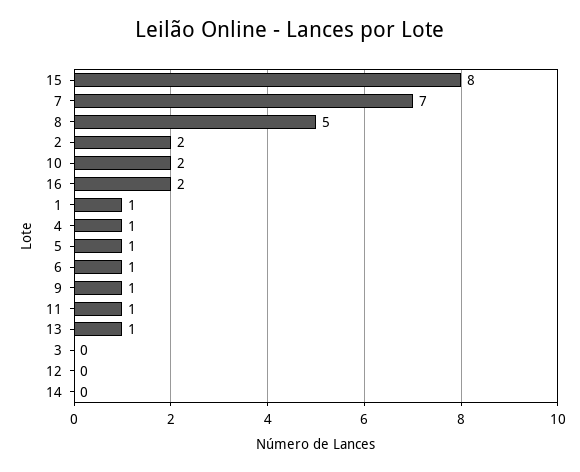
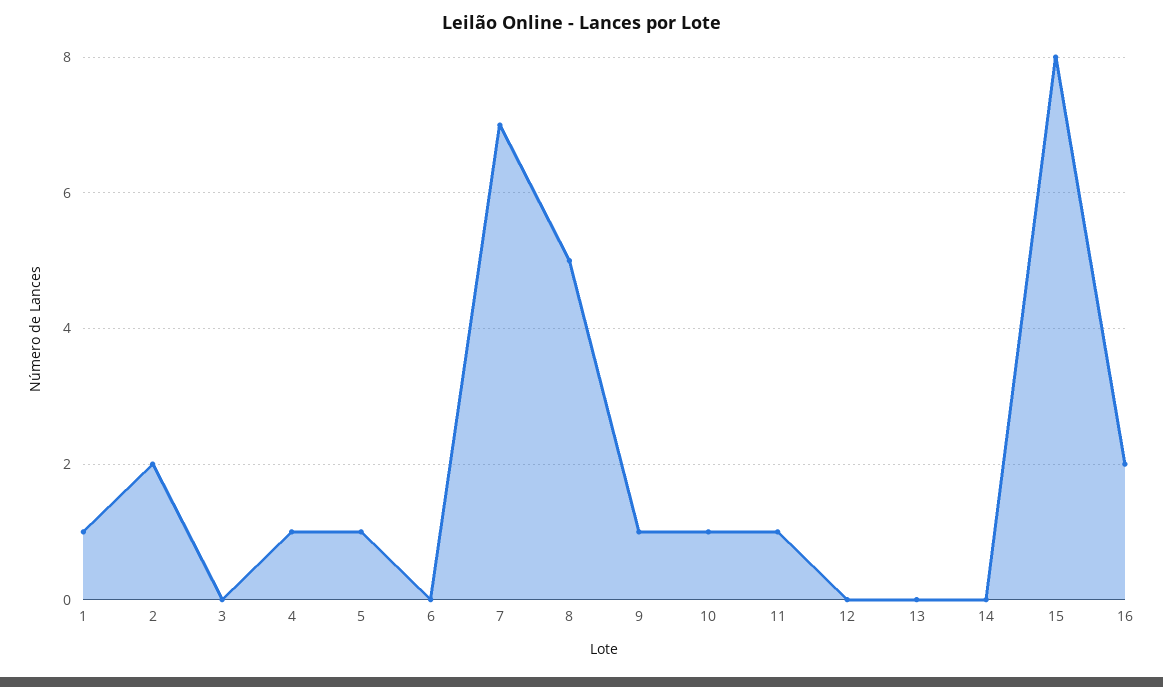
  {
    "15": 8,
    "7": 7,
    "8": 5,
    "2": 2,
-   "10": 2,
+   "10": 1,
    "16": 2,
    "1": 1,
    "4": 1,
    "5": 1,
-   "6": 1,
+   "6": 0,
    "9": 1,
    "11": 1,
-   "13": 1,
+   "13": 0,
    "3": 0,
    "12": 0,
    "14": 0
  }

